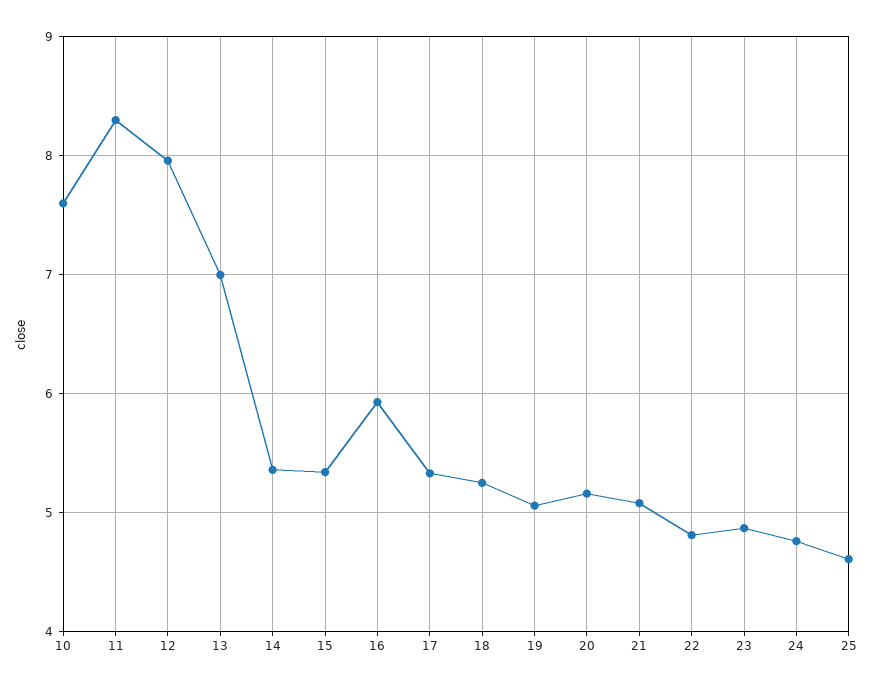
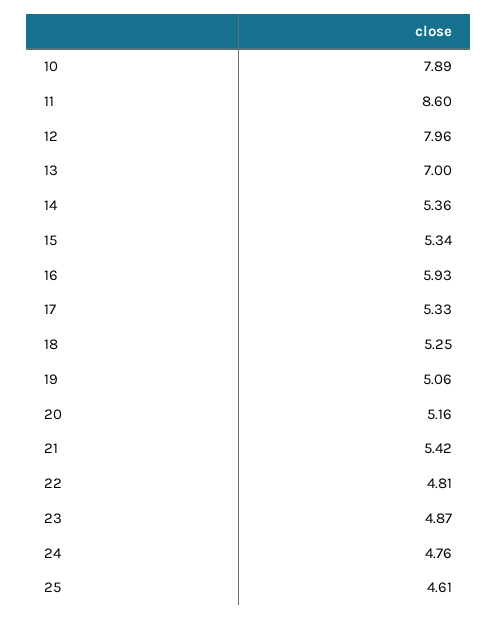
  {
-   "10": 7.6,
+   "10": 7.89,
-   "11": 8.3,
+   "11": 8.6,
    "12": 7.96,
    "13": 7,
    "14": 5.36,
    "15": 5.34,
    "16": 5.93,
    "17": 5.33,
    "18": 5.25,
    "19": 5.06,
    "20": 5.16,
-   "21": 5.1,
+   "21": 5.42,
    "22": 4.81,
    "23": 4.87,
    "24": 4.76,
    "25": 4.61
  }

